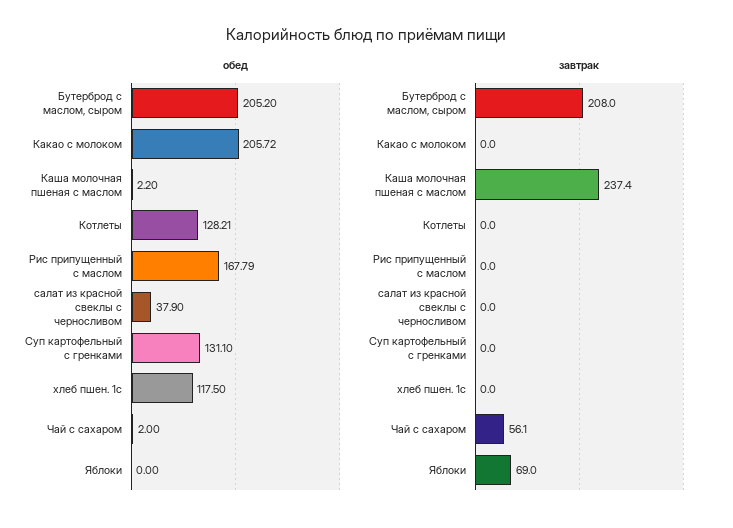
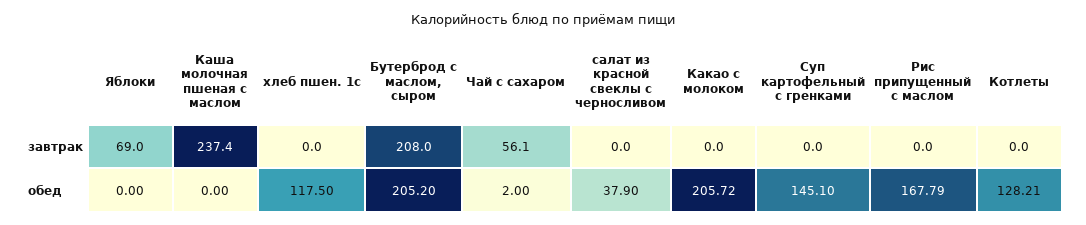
  {
    "обед": {
      "Бутерброд с маслом, сыром": 205.2,
      "Какао с молоком": 205.72,
-     "Каша молочная пшеная с маслом": 2.2,
+     "Каша молочная пшеная с маслом": 0,
      "Котлеты": 128.21,
      "Рис припущенный с маслом": 167.79,
      "салат из красной свеклы с черносливом": 37.9,
-     "Суп картофельный с гренками": 131.1,
+     "Суп картофельный с гренками": 145.1,
      "хлеб пшен. 1с": 117.5,
      "Чай с сахаром": 2,
      "Яблоки": 0
    },
    "завтрак": {
      "Бутерброд с маслом, сыром": 208,
      "Какао с молоком": 0,
      "Каша молочная пшеная с маслом": 237.4,
      "Котлеты": 0,
      "Рис припущенный с маслом": 0,
      "салат из красной свеклы с черносливом": 0,
      "Суп картофельный с гренками": 0,
      "хлеб пшен. 1с": 0,
      "Чай с сахаром": 56.1,
      "Яблоки": 69
    }
  }

